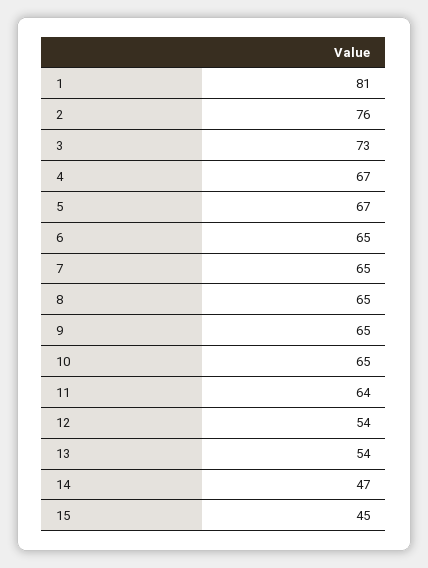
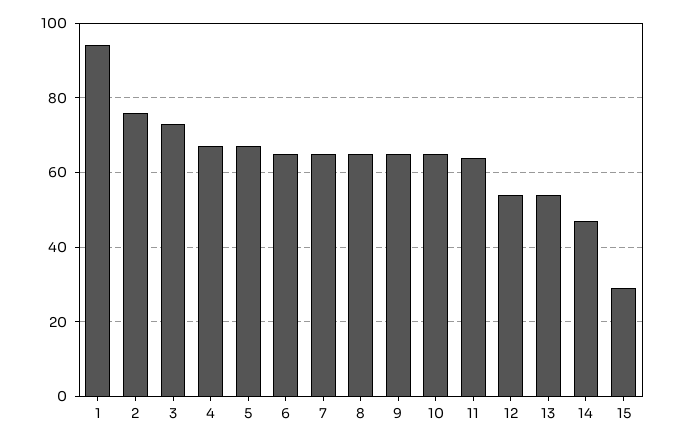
  {
-   "1": 81,
+   "1": 95,
    "2": 76,
    "3": 73,
    "4": 67,
    "5": 67,
    "6": 65,
    "7": 65,
    "8": 65,
    "9": 65,
    "10": 65,
    "11": 64,
    "12": 54,
    "13": 54,
    "14": 47,
-   "15": 45
+   "15": 30
  }

